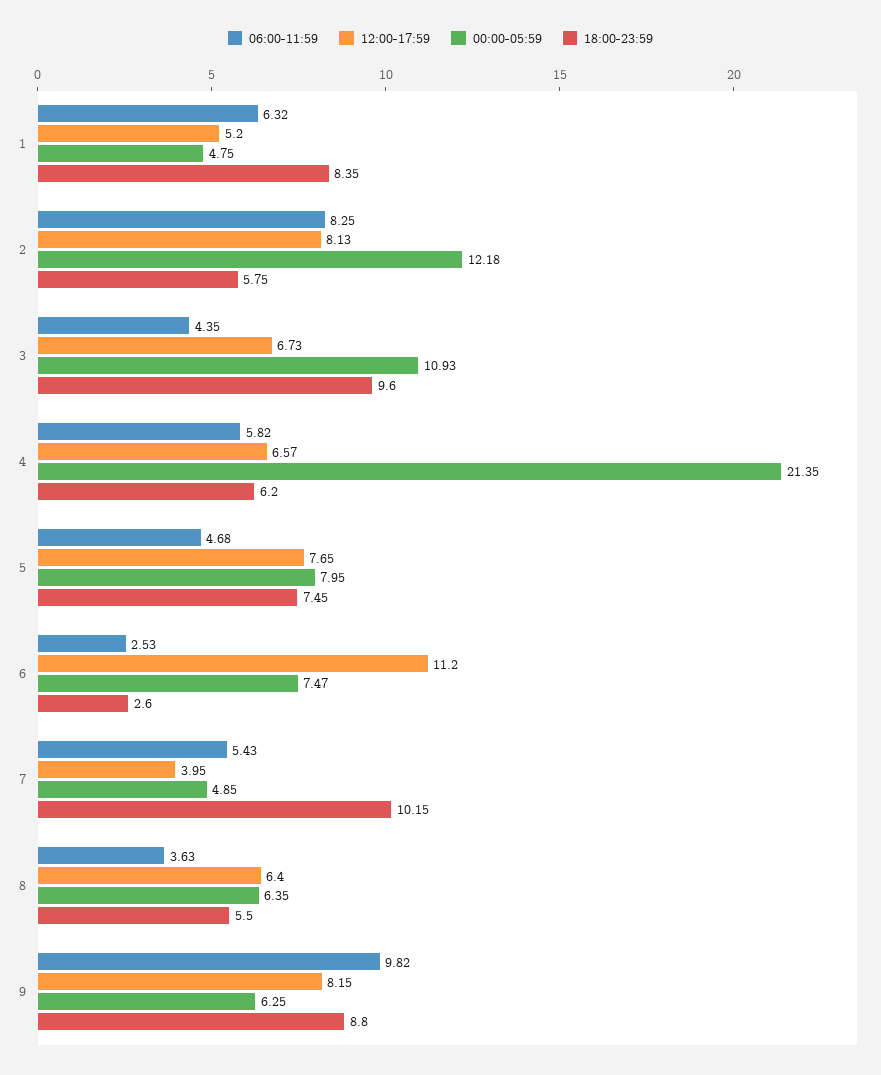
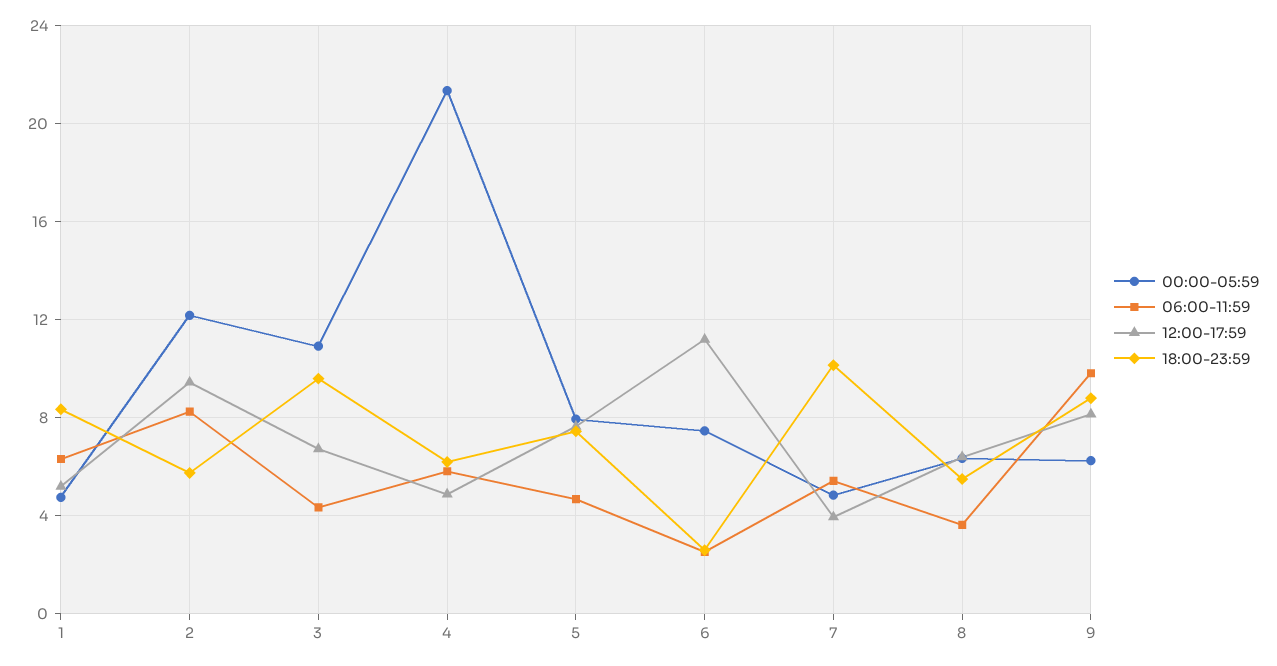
  {
    "06:00-11:59": {
      "1": 6.32,
      "2": 8.25,
      "3": 4.35,
      "4": 5.82,
      "5": 4.68,
      "6": 2.53,
      "7": 5.43,
      "8": 3.63,
      "9": 9.82
    },
    "12:00-17:59": {
      "1": 5.2,
-     "2": 8.13,
+     "2": 9.5,
      "3": 6.73,
-     "4": 6.57,
+     "4": 5,
      "5": 7.65,
      "6": 11.2,
      "7": 3.95,
      "8": 6.4,
      "9": 8.15
    },
    "00:00-05:59": {
      "1": 4.75,
      "2": 12.18,
      "3": 10.93,
      "4": 21.35,
      "5": 7.95,
      "6": 7.47,
      "7": 4.85,
      "8": 6.35,
      "9": 6.25
    },
    "18:00-23:59": {
      "1": 8.35,
      "2": 5.75,
      "3": 9.6,
      "4": 6.2,
      "5": 7.45,
      "6": 2.6,
      "7": 10.15,
      "8": 5.5,
      "9": 8.8
    }
  }

